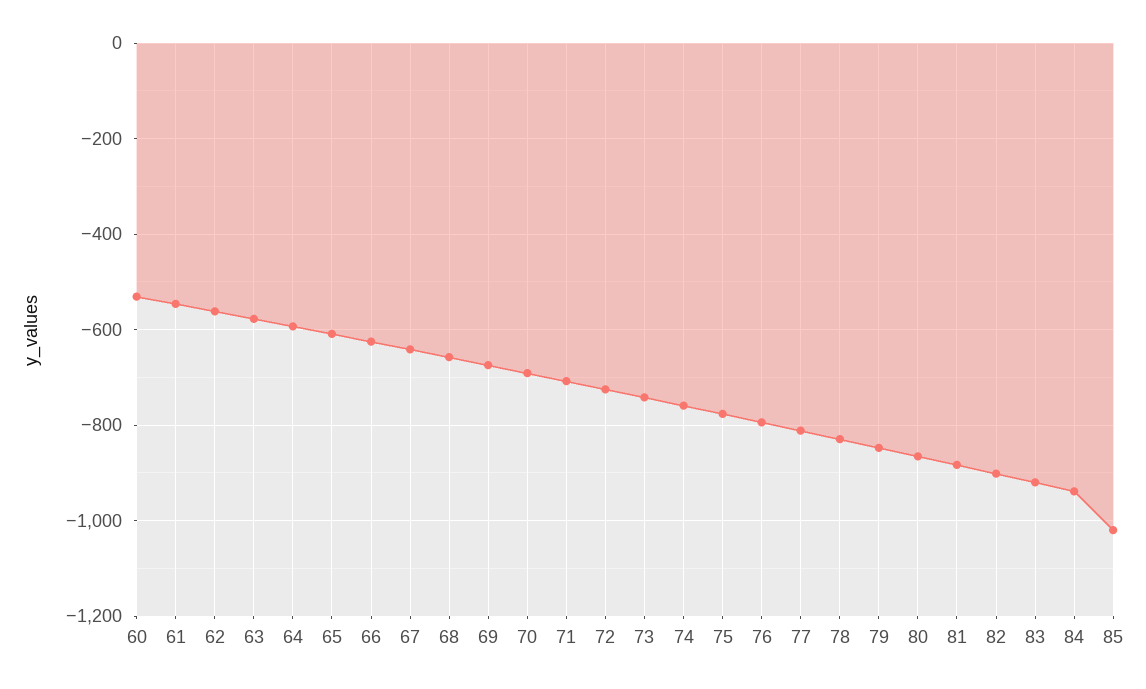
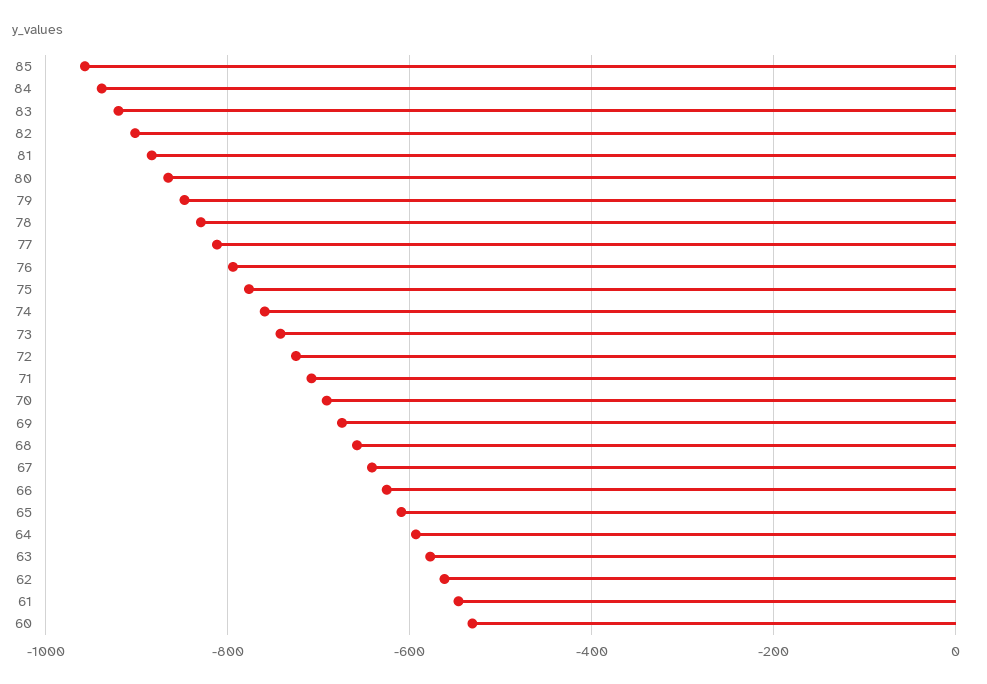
  {
    "60": -540,
    "61": -540,
    "62": -560,
    "63": -580,
    "64": -600,
    "65": -600,
    "66": -620,
    "67": -640,
    "68": -660,
    "69": -680,
    "70": -700,
    "71": -700,
    "72": -720,
    "73": -740,
    "74": -760,
    "75": -780,
    "76": -800,
    "77": -820,
    "78": -820,
    "79": -840,
    "80": -860,
    "81": -880,
    "82": -900,
    "83": -920,
    "84": -940,
-   "85": -1020
+   "85": -960
  }

